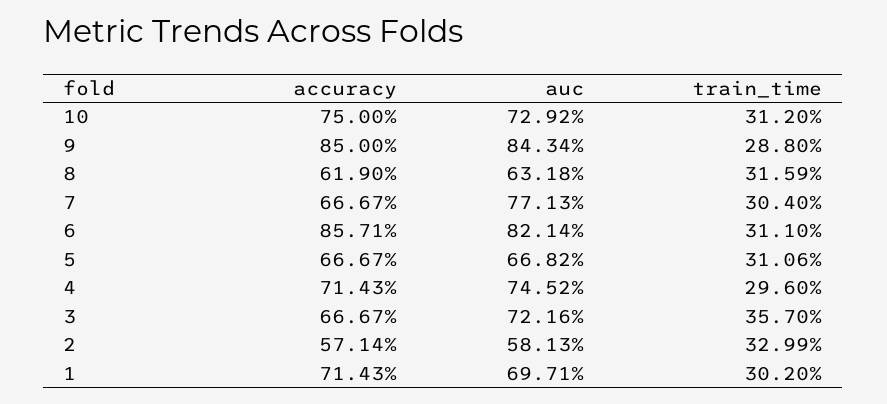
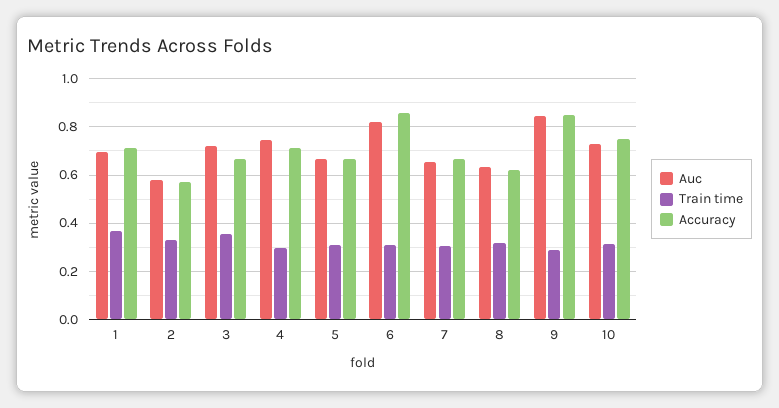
  {
    "accuracy": {
      "10": 0.75,
      "9": 0.85,
      "8": 0.619,
      "7": 0.6667,
      "6": 0.8571,
      "5": 0.6667,
      "4": 0.7143,
      "3": 0.6667,
      "2": 0.5714,
      "1": 0.7143
    },
    "auc": {
      "10": 0.7292,
      "9": 0.8434,
      "8": 0.6318,
-     "7": 0.7713,
+     "7": 0.65,
      "6": 0.8214,
      "5": 0.6682,
      "4": 0.7452,
      "3": 0.7216,
      "2": 0.5813,
      "1": 0.6971
    },
    "train_time": {
      "10": 0.312,
      "9": 0.288,
      "8": 0.3159,
      "7": 0.304,
      "6": 0.311,
      "5": 0.3106,
      "4": 0.296,
      "3": 0.357,
      "2": 0.3299,
-     "1": 0.302
+     "1": 0.375
    }
  }

